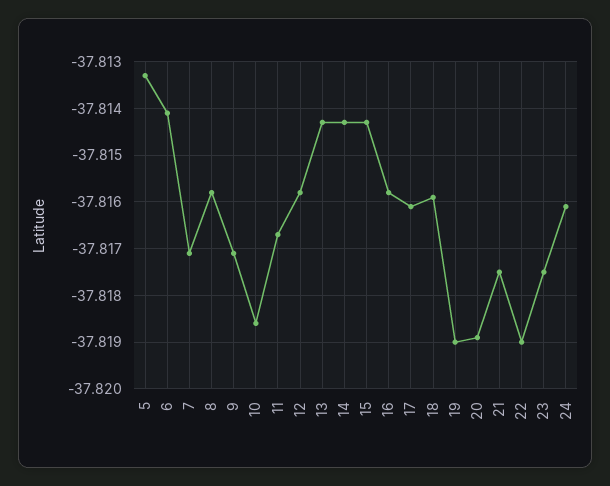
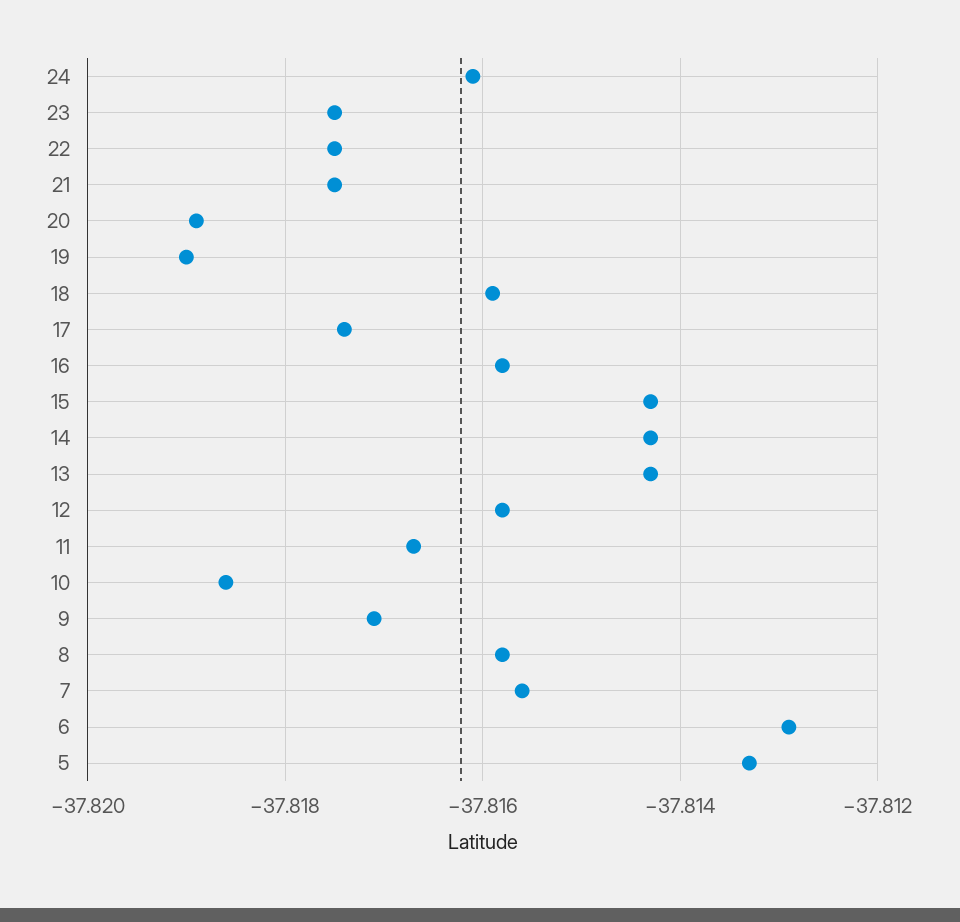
  {
    "5": -37.8135,
-   "6": -37.814,
+   "6": -37.813,
-   "7": -37.817,
+   "7": -37.8155,
    "8": -37.816,
    "9": -37.817,
    "10": -37.8185,
    "11": -37.8165,
    "12": -37.816,
    "13": -37.8145,
    "14": -37.8145,
    "15": -37.8145,
    "16": -37.816,
-   "17": -37.816,
+   "17": -37.8175,
    "18": -37.816,
    "19": -37.819,
    "20": -37.819,
    "21": -37.8175,
-   "22": -37.819,
+   "22": -37.8175,
    "23": -37.8175,
    "24": -37.816
  }

